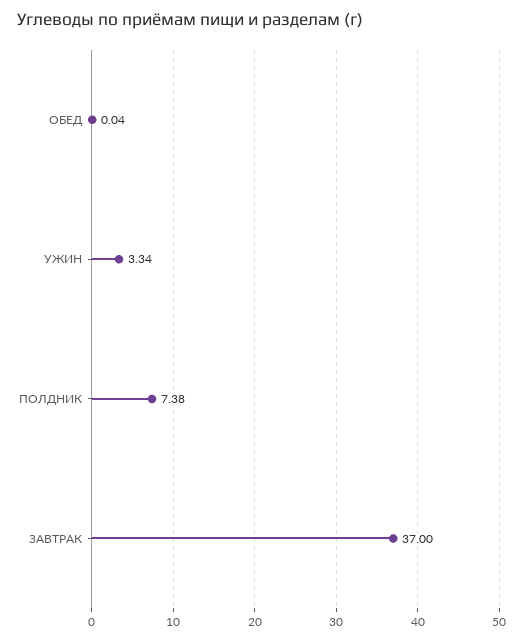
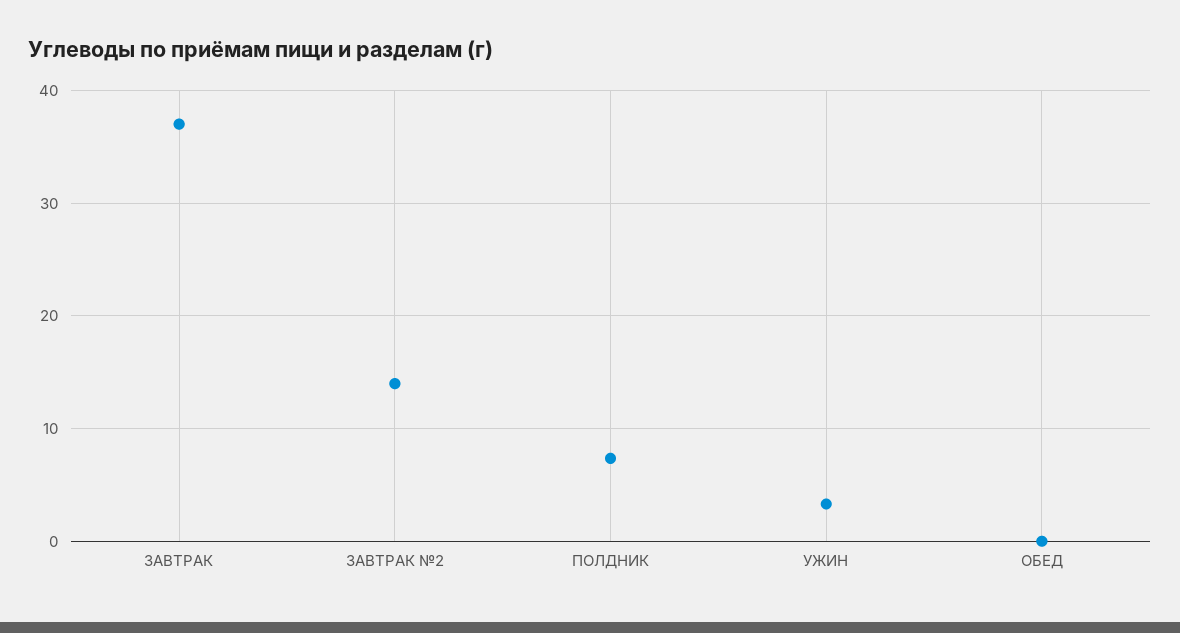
  {
    "ОБЕД": 0.04,
    "УЖИН": 3.34,
    "ПОЛДНИК": 7.38,
-   "ЗАВТРАК": 37
+   "ЗАВТРАК": 37,
+   "ЗАВТРАК №2": 14
  }

